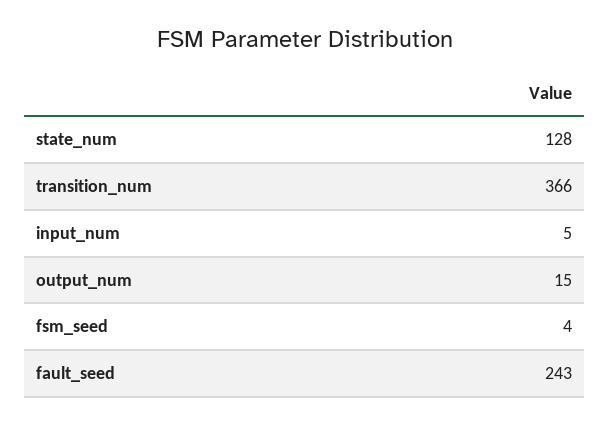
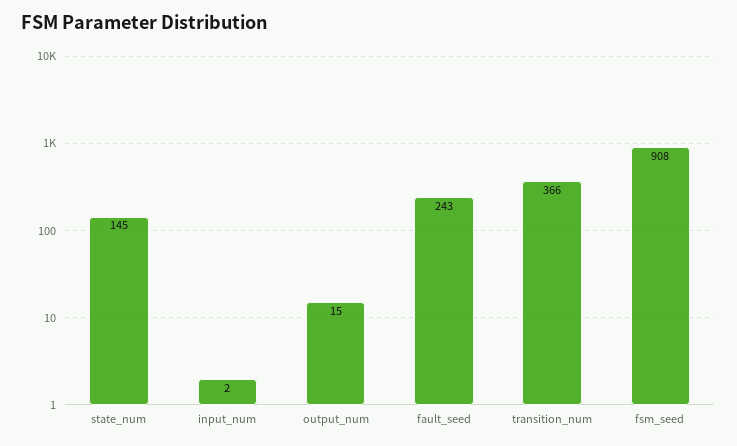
  {
-   "state_num": 128,
+   "state_num": 145,
    "transition_num": 366,
-   "input_num": 5,
+   "input_num": 2,
    "output_num": 15,
-   "fsm_seed": 4,
+   "fsm_seed": 908,
    "fault_seed": 243
  }

